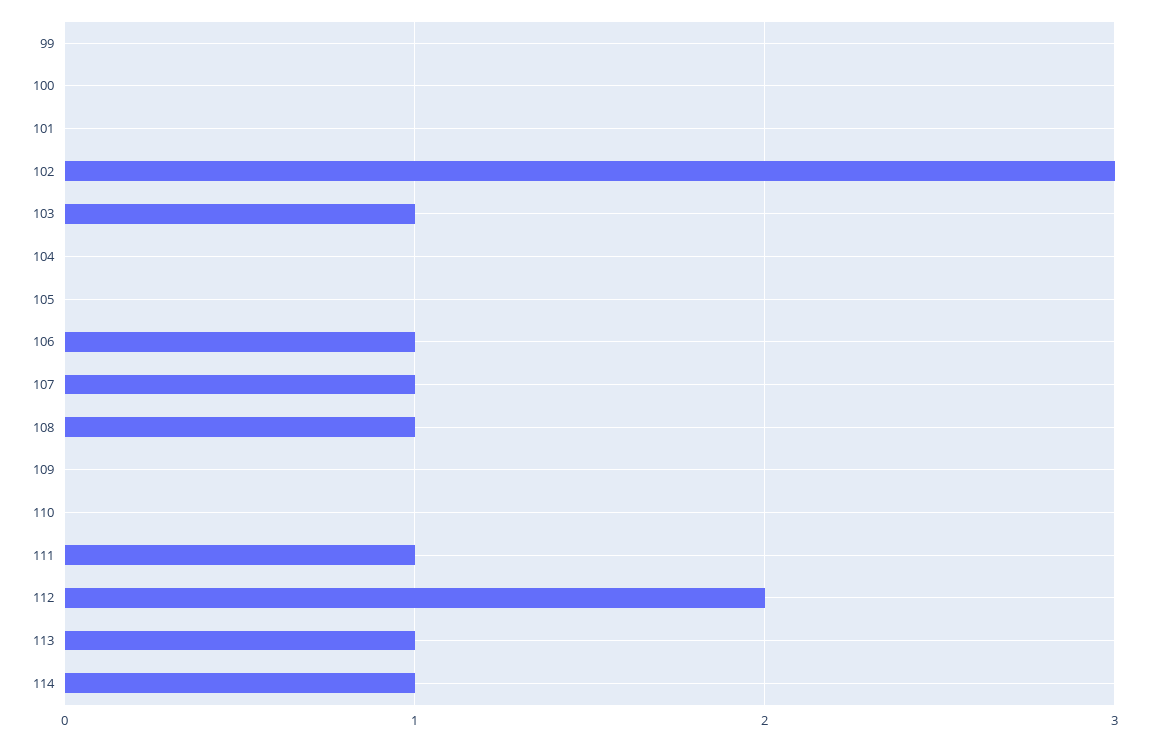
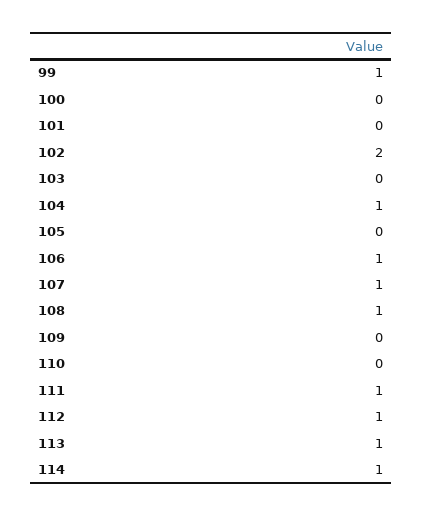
  {
-   "99": 0,
+   "99": 1,
    "100": 0,
    "101": 0,
-   "102": 3,
+   "102": 2,
-   "103": 1,
+   "103": 0,
-   "104": 0,
+   "104": 1,
    "105": 0,
    "106": 1,
    "107": 1,
    "108": 1,
    "109": 0,
    "110": 0,
    "111": 1,
-   "112": 2,
+   "112": 1,
    "113": 1,
    "114": 1
  }

